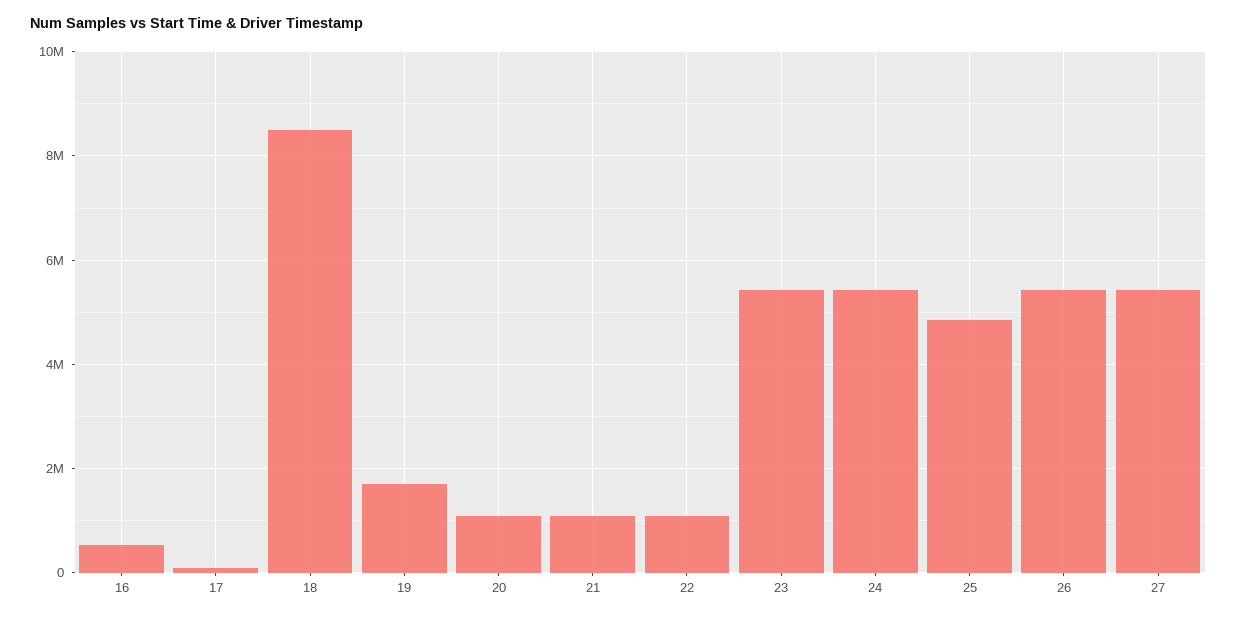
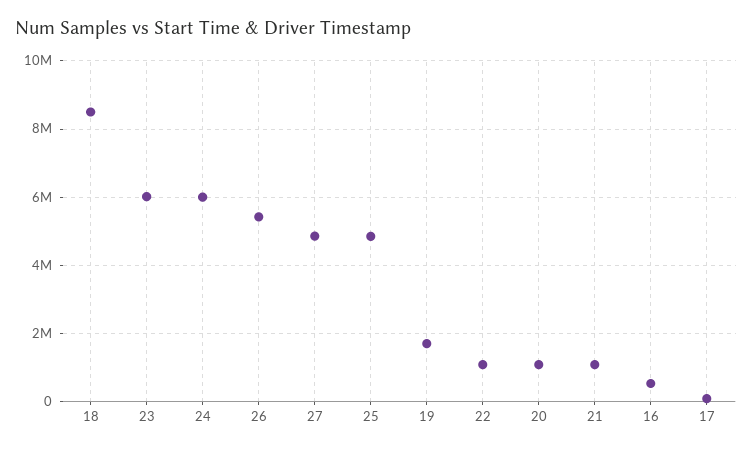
  {
    "16": 600000,
    "17": 0,
    "18": 8600000,
    "19": 1600000,
    "20": 1000000,
    "21": 1000000,
    "22": 1000000,
-   "23": 5400000,
+   "23": 6000000,
-   "24": 5400000,
+   "24": 6000000,
    "25": 4800000,
    "26": 5400000,
-   "27": 5400000
+   "27": 4800000
  }

